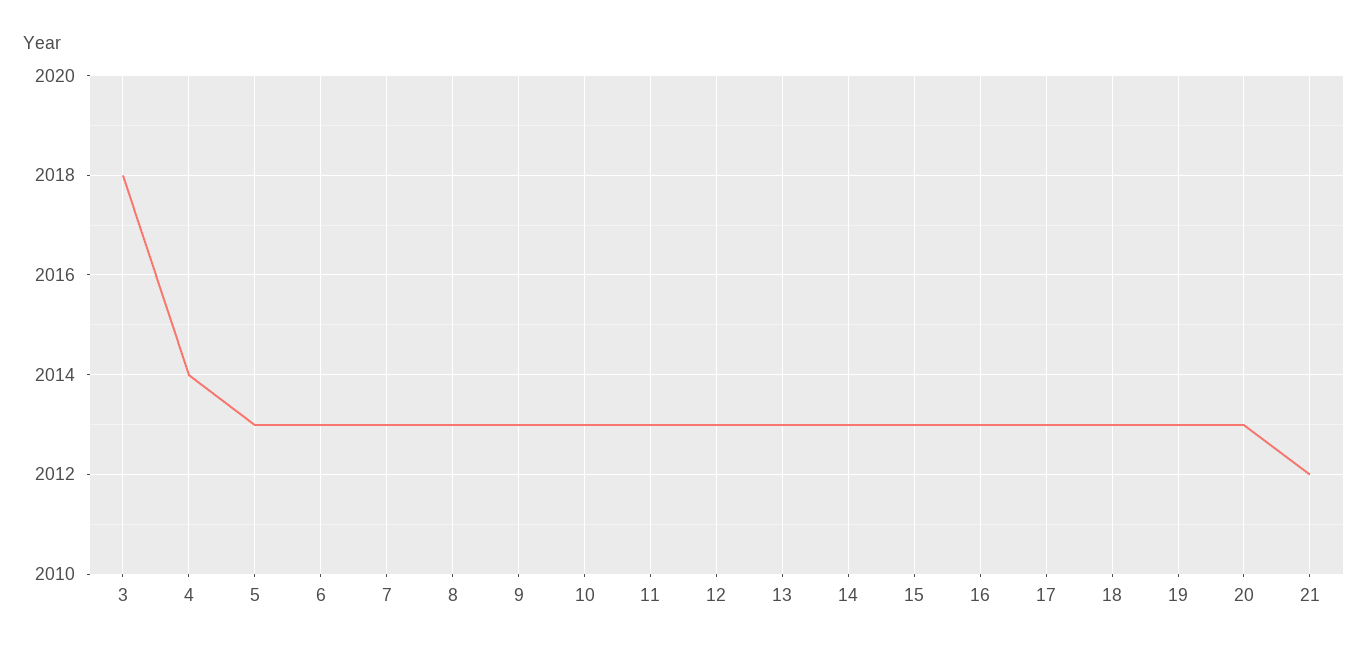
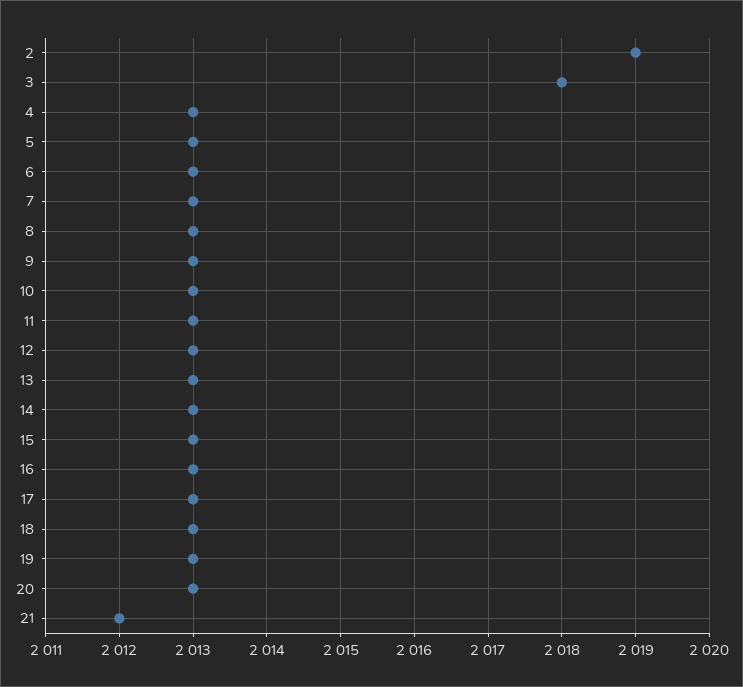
  {
    "3": 2018,
-   "4": 2014,
+   "4": 2013,
    "5": 2013,
    "6": 2013,
    "7": 2013,
    "8": 2013,
    "9": 2013,
    "10": 2013,
    "11": 2013,
    "12": 2013,
    "13": 2013,
    "14": 2013,
    "15": 2013,
    "16": 2013,
    "17": 2013,
    "18": 2013,
    "19": 2013,
    "20": 2013,
-   "21": 2012
+   "21": 2012,
+   "2": 2019
  }

